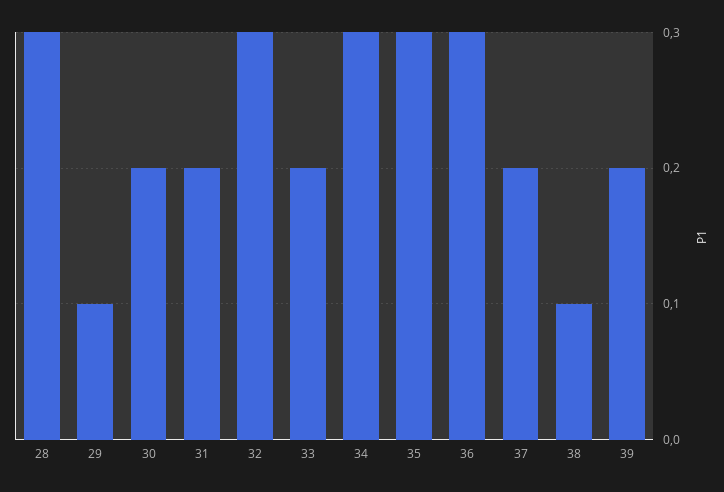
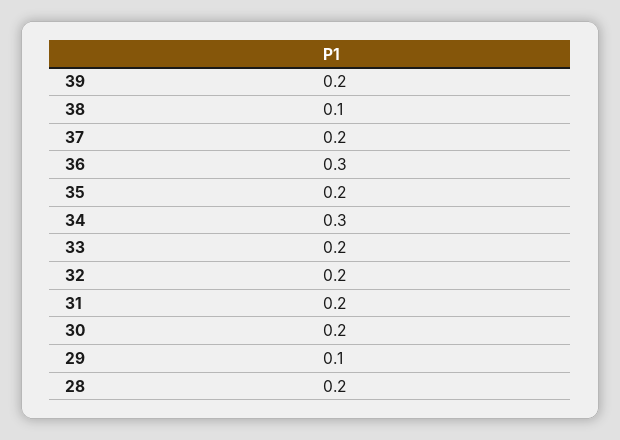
  {
-   "28": 0.3,
+   "28": 0.2,
    "29": 0.1,
    "30": 0.2,
    "31": 0.2,
-   "32": 0.3,
+   "32": 0.2,
    "33": 0.2,
    "34": 0.3,
-   "35": 0.3,
+   "35": 0.2,
    "36": 0.3,
    "37": 0.2,
    "38": 0.1,
    "39": 0.2
  }

